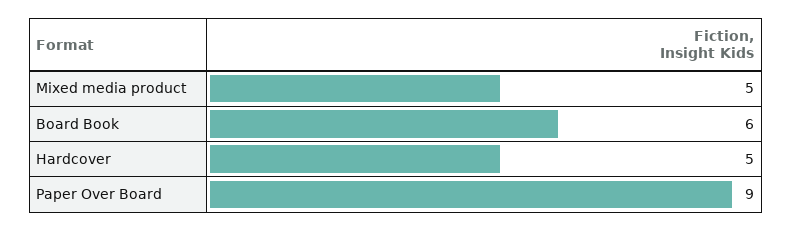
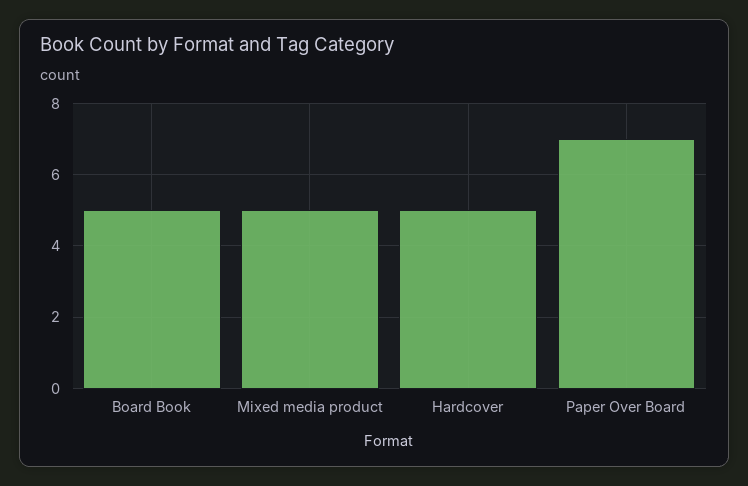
  {
    "Mixed media product": 5,
-   "Board Book": 6,
+   "Board Book": 5,
    "Hardcover": 5,
-   "Paper Over Board": 9
+   "Paper Over Board": 7
  }

